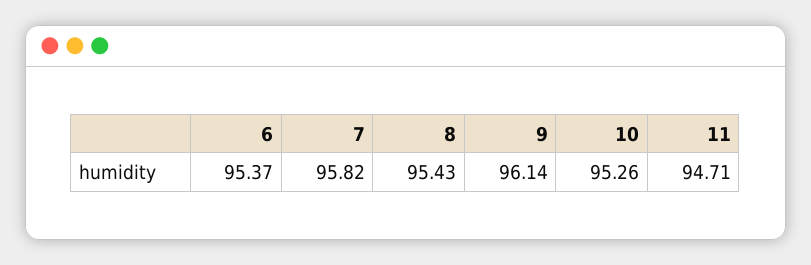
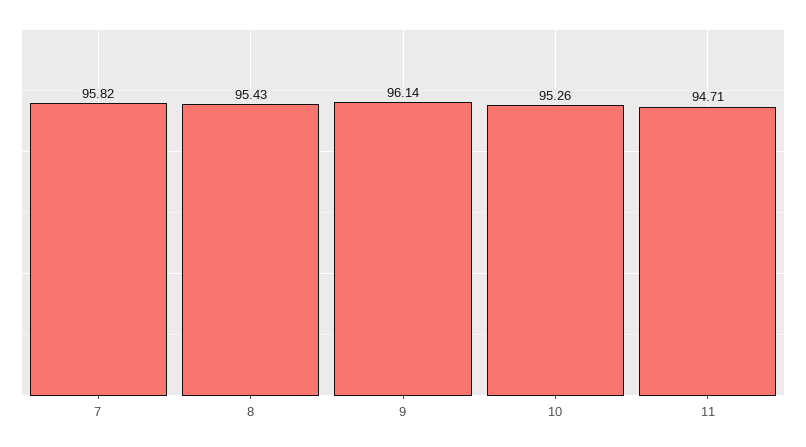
  {
-   "6": 95.37,
    "7": 95.82,
    "8": 95.43,
    "9": 96.14,
    "10": 95.26,
    "11": 94.71
  }

